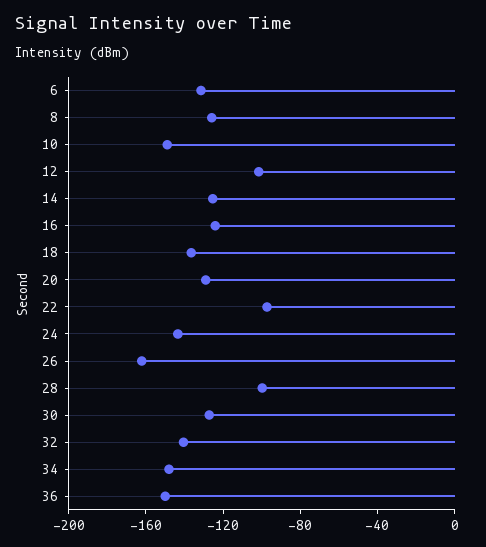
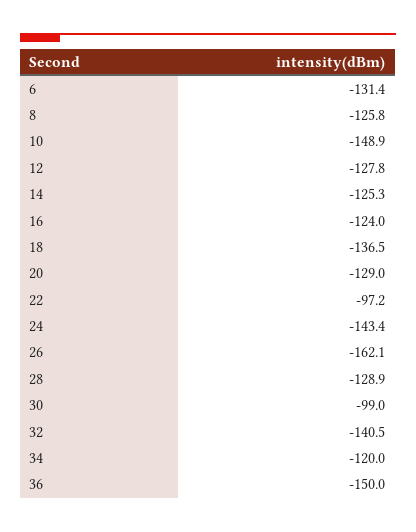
  {
    "6": -131.4,
    "8": -125.8,
    "10": -148.9,
-   "12": -100,
+   "12": -127.8,
    "14": -125.3,
    "16": -124,
    "18": -136.5,
    "20": -129,
    "22": -97.2,
    "24": -143.4,
    "26": -162.1,
-   "28": -100,
+   "28": -128.9,
-   "30": -130,
+   "30": -99,
    "32": -140.5,
-   "34": -150,
+   "34": -120,
    "36": -150
  }

